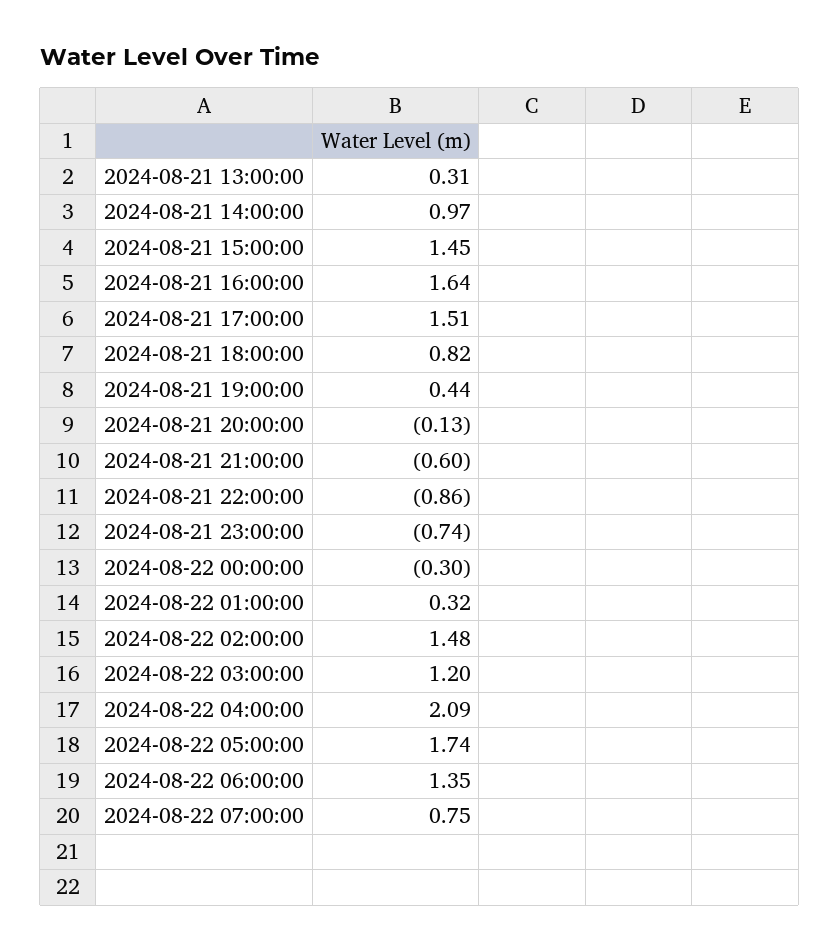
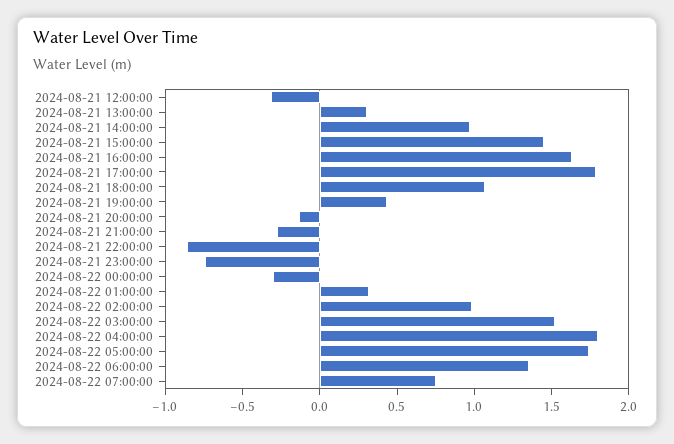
  {
    "2024-08-21 13:00:00": 0.31,
    "2024-08-21 14:00:00": 0.97,
    "2024-08-21 15:00:00": 1.45,
    "2024-08-21 16:00:00": 1.64,
-   "2024-08-21 17:00:00": 1.51,
+   "2024-08-21 17:00:00": 1.8,
-   "2024-08-21 18:00:00": 0.82,
+   "2024-08-21 18:00:00": 1.1,
    "2024-08-21 19:00:00": 0.44,
    "2024-08-21 20:00:00": -0.13,
-   "2024-08-21 21:00:00": -0.6,
+   "2024-08-21 21:00:00": -0.3,
    "2024-08-21 22:00:00": -0.86,
    "2024-08-21 23:00:00": -0.74,
    "2024-08-22 00:00:00": -0.3,
    "2024-08-22 01:00:00": 0.32,
-   "2024-08-22 02:00:00": 1.48,
+   "2024-08-22 02:00:00": 1,
-   "2024-08-22 03:00:00": 1.2,
+   "2024-08-22 03:00:00": 1.5,
-   "2024-08-22 04:00:00": 2.09,
+   "2024-08-22 04:00:00": 1.8,
    "2024-08-22 05:00:00": 1.74,
    "2024-08-22 06:00:00": 1.35,
-   "2024-08-22 07:00:00": 0.75
+   "2024-08-22 07:00:00": 0.75,
+   "2024-08-21 12:00:00": -0.3
  }

